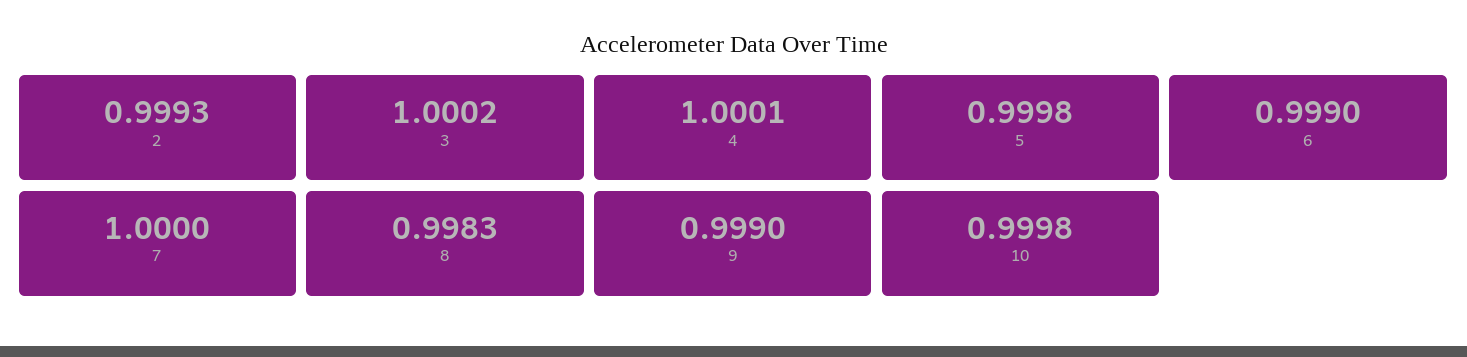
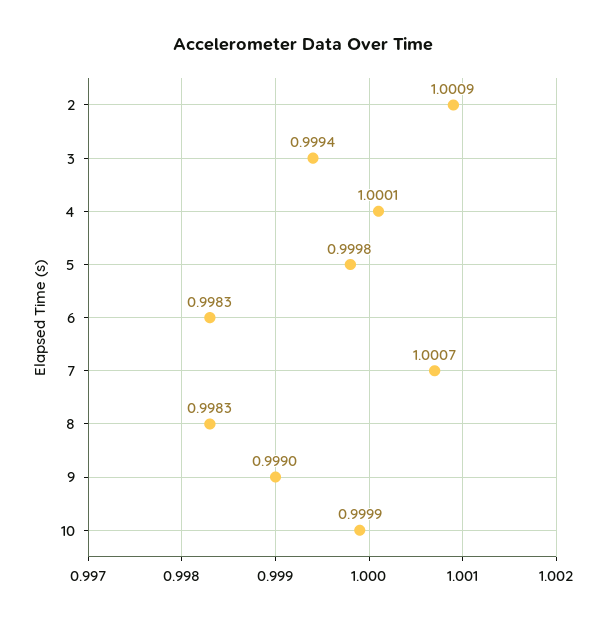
  {
-   "2": 0.9993,
+   "2": 1.0009,
-   "3": 1.0002,
+   "3": 0.9994,
    "4": 1.0001,
    "5": 0.9998,
-   "6": 0.999,
+   "6": 0.9983,
-   "7": 1,
+   "7": 1.0007,
    "8": 0.9983,
    "9": 0.999,
-   "10": 0.9998
+   "10": 0.9999
  }

